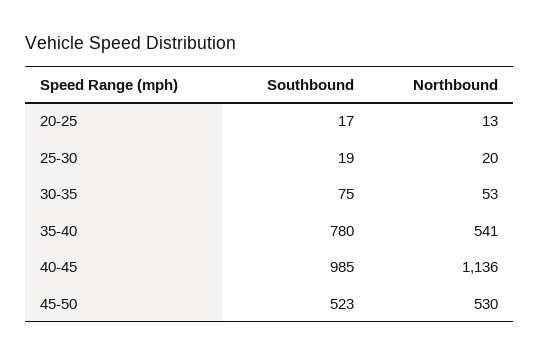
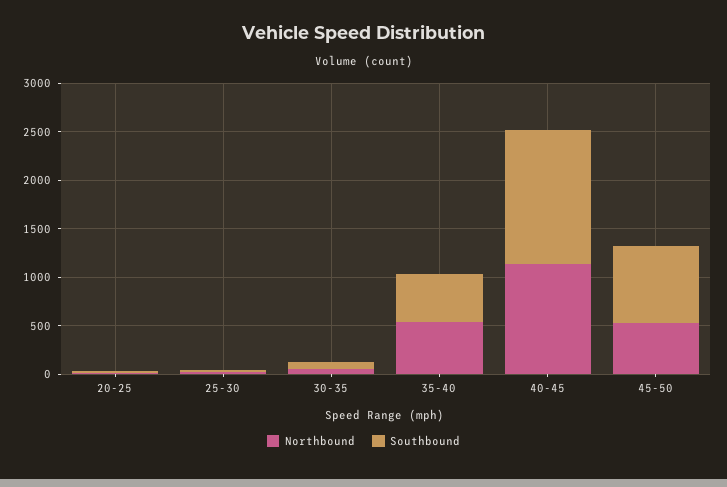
  {
    "Southbound": {
      "20-25": 17,
      "25-30": 19,
      "30-35": 75,
-     "35-40": 780,
+     "35-40": 500,
-     "40-45": 985,
+     "40-45": 1400,
-     "45-50": 523
+     "45-50": 800
    },
    "Northbound": {
      "20-25": 13,
      "25-30": 20,
      "30-35": 53,
      "35-40": 541,
      "40-45": 1136,
      "45-50": 530
    }
  }

